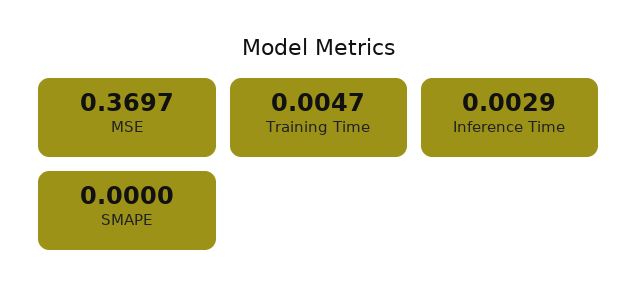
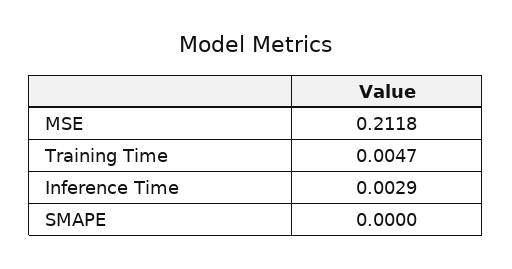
  {
-   "MSE": 0.3697,
+   "MSE": 0.2118,
    "Training Time": 0.0047,
    "Inference Time": 0.0029,
    "SMAPE": 0
  }

